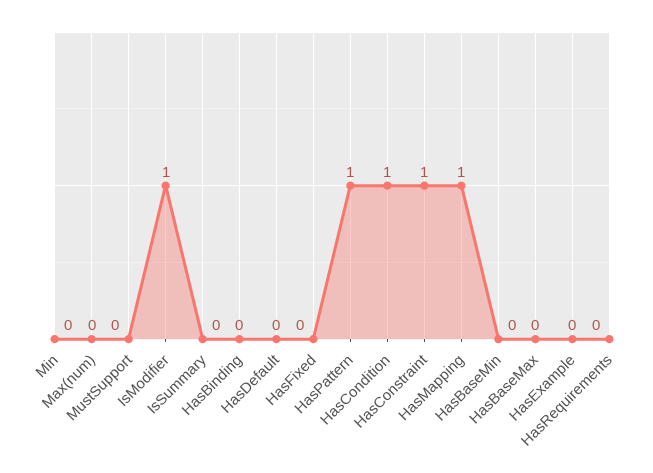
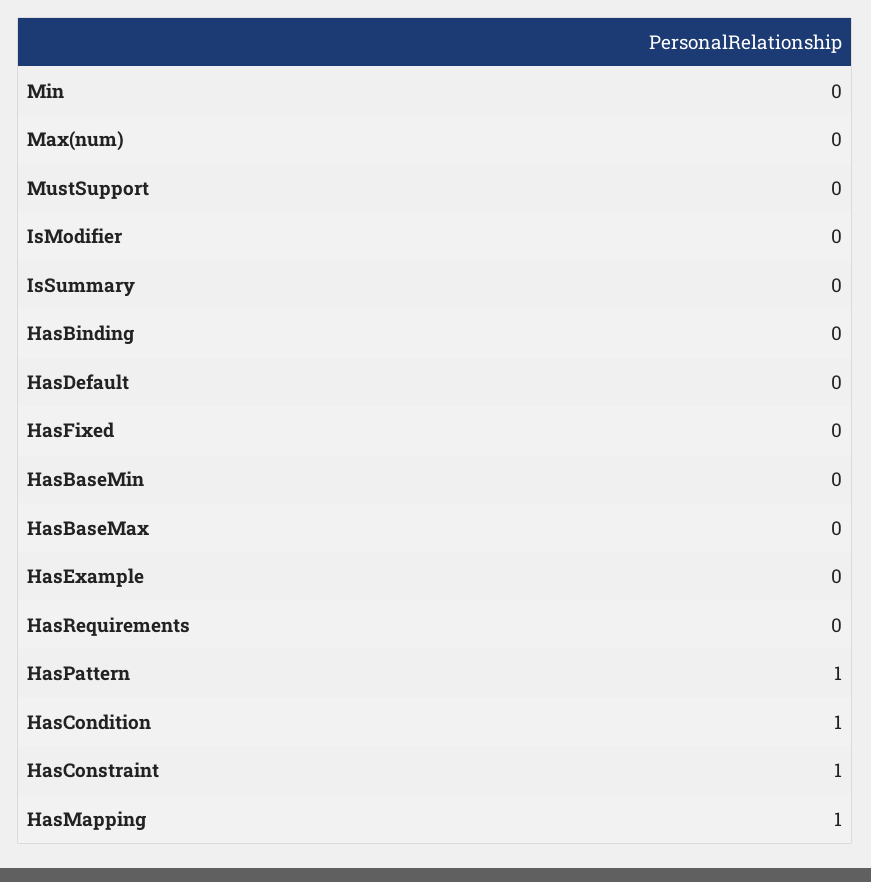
  {
    "Min": 0,
    "Max(num)": 0,
    "MustSupport": 0,
-   "IsModifier": 1,
+   "IsModifier": 0,
    "IsSummary": 0,
    "HasBinding": 0,
    "HasDefault": 0,
    "HasFixed": 0,
    "HasPattern": 1,
    "HasCondition": 1,
    "HasConstraint": 1,
    "HasMapping": 1,
    "HasBaseMin": 0,
    "HasBaseMax": 0,
    "HasExample": 0,
    "HasRequirements": 0
  }

